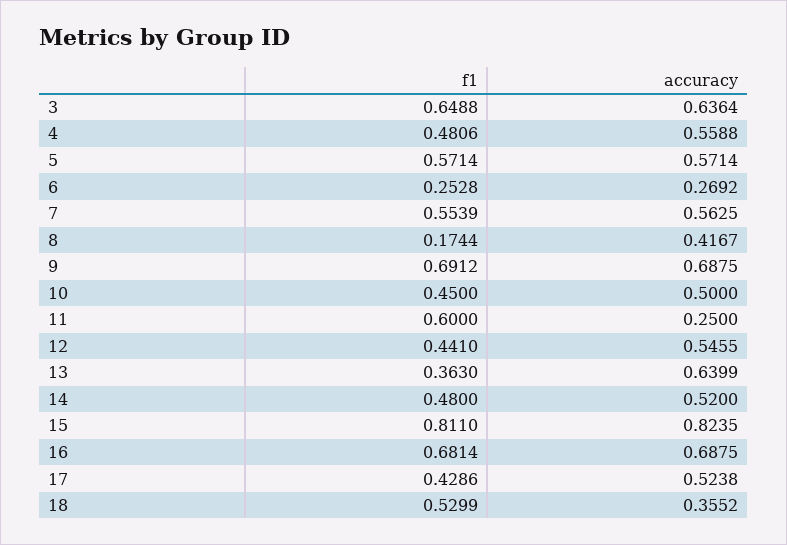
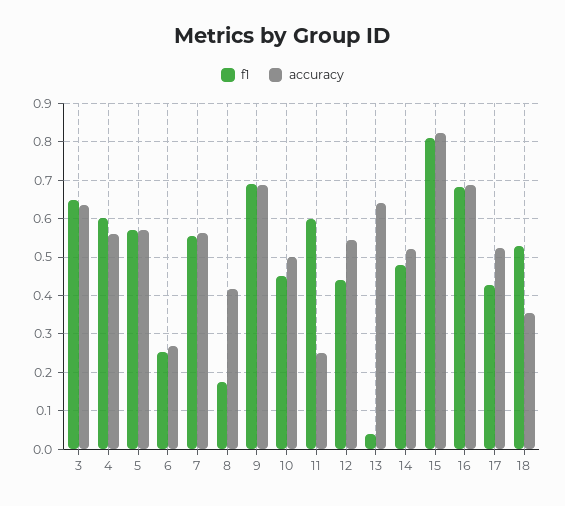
  {
    "f1": {
      "3": 0.6488,
-     "4": 0.4806,
+     "4": 0.6,
      "5": 0.5714,
      "6": 0.2528,
      "7": 0.5539,
      "8": 0.1744,
      "9": 0.6912,
      "10": 0.45,
      "11": 0.6,
      "12": 0.441,
-     "13": 0.363,
+     "13": 0.04,
      "14": 0.48,
      "15": 0.811,
      "16": 0.6814,
      "17": 0.4286,
      "18": 0.5299
    },
    "accuracy": {
      "3": 0.6364,
      "4": 0.5588,
      "5": 0.5714,
      "6": 0.2692,
      "7": 0.5625,
      "8": 0.4167,
      "9": 0.6875,
      "10": 0.5,
      "11": 0.25,
      "12": 0.5455,
      "13": 0.6399,
      "14": 0.52,
      "15": 0.8235,
      "16": 0.6875,
      "17": 0.5238,
      "18": 0.3552
    }
  }

